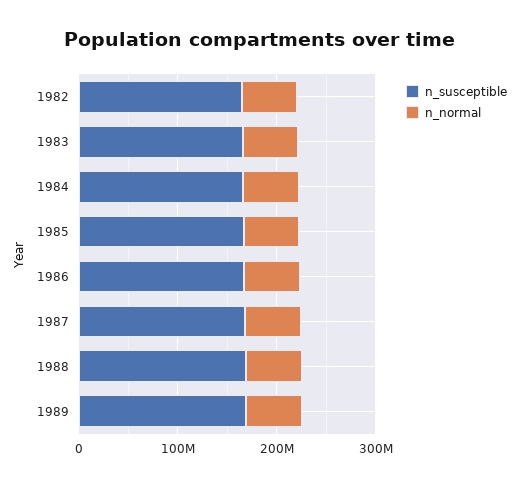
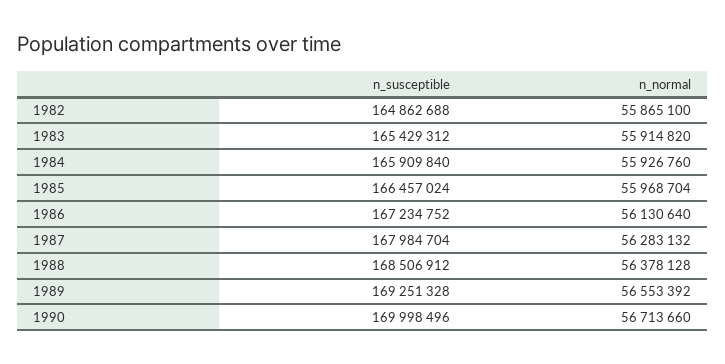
  {
    "n_susceptible": {
      "1982": 164862688,
      "1983": 165429312,
      "1984": 165909840,
      "1985": 166457024,
      "1986": 167234752,
      "1987": 167984704,
      "1988": 168506912,
-     "1989": 169251328
+     "1989": 169251328,
+     "1990": 169998496
    },
    "n_normal": {
      "1982": 55865100,
      "1983": 55914820,
      "1984": 55926760,
      "1985": 55968704,
      "1986": 56130640,
      "1987": 56283132,
      "1988": 56378128,
-     "1989": 56553392
+     "1989": 56553392,
+     "1990": 56713660
    }
  }

